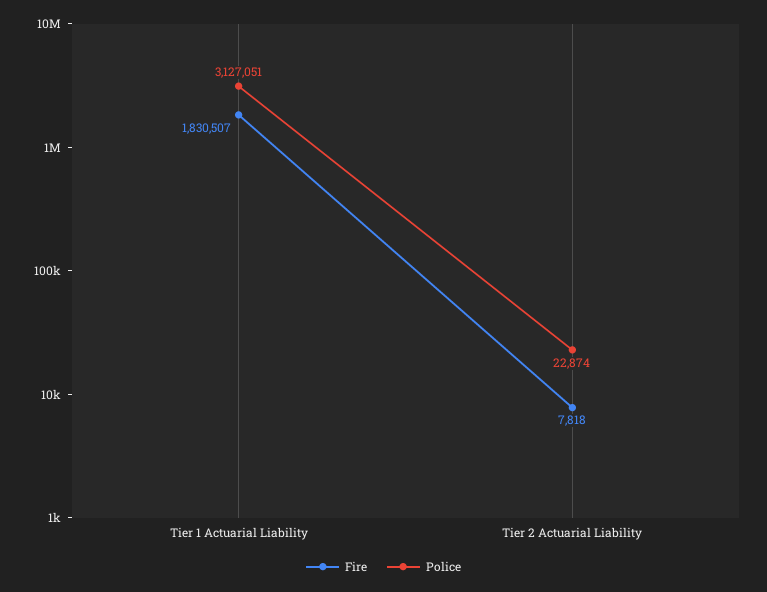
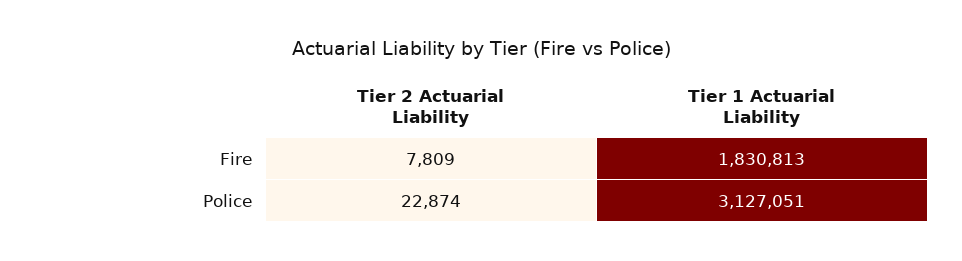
  {
    "Fire": {
-     "Tier 1 Actuarial Liability": 1830507,
+     "Tier 1 Actuarial Liability": 1830813,
-     "Tier 2 Actuarial Liability": 7818
+     "Tier 2 Actuarial Liability": 7809
    },
    "Police": {
      "Tier 1 Actuarial Liability": 3127051,
      "Tier 2 Actuarial Liability": 22874
    }
  }

